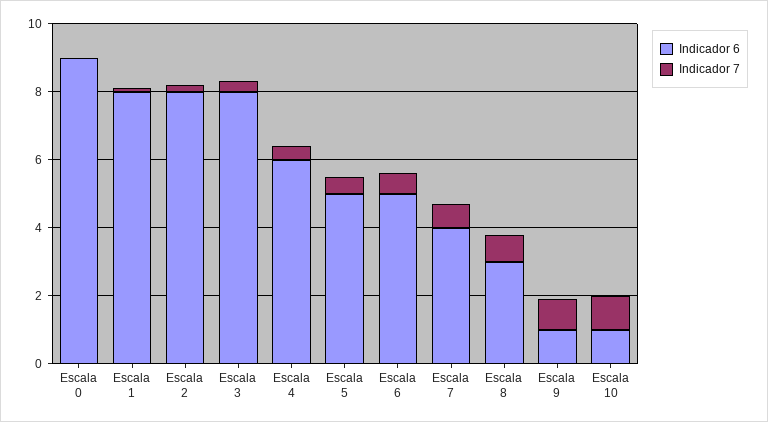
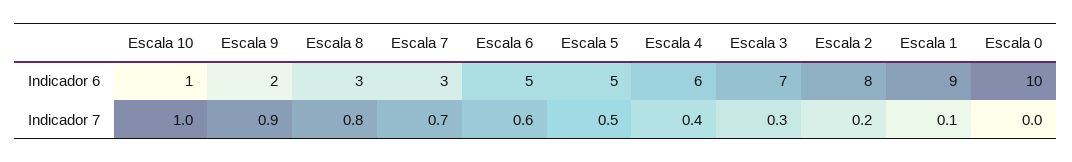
  {
    "Indicador 6": {
-     "Escala 0": 9,
+     "Escala 0": 10,
-     "Escala 1": 8,
+     "Escala 1": 9,
      "Escala 2": 8,
-     "Escala 3": 8,
+     "Escala 3": 7,
      "Escala 4": 6,
      "Escala 5": 5,
      "Escala 6": 5,
-     "Escala 7": 4,
+     "Escala 7": 3,
      "Escala 8": 3,
-     "Escala 9": 1,
+     "Escala 9": 2,
      "Escala 10": 1
    },
    "Indicador 7": {
      "Escala 0": 0,
      "Escala 1": 0.1,
      "Escala 2": 0.2,
      "Escala 3": 0.3,
      "Escala 4": 0.4,
      "Escala 5": 0.5,
      "Escala 6": 0.6,
      "Escala 7": 0.7,
      "Escala 8": 0.8,
      "Escala 9": 0.9,
      "Escala 10": 1
    }
  }

